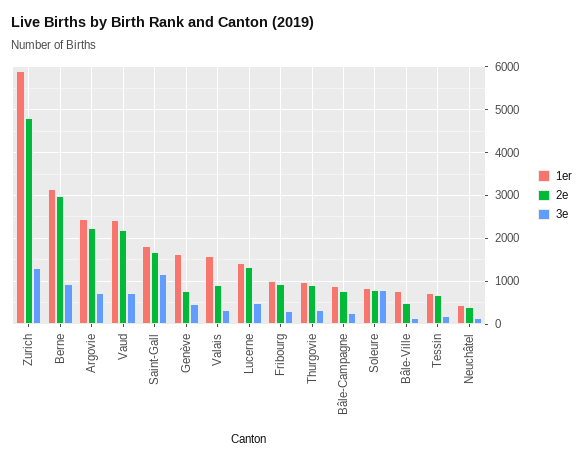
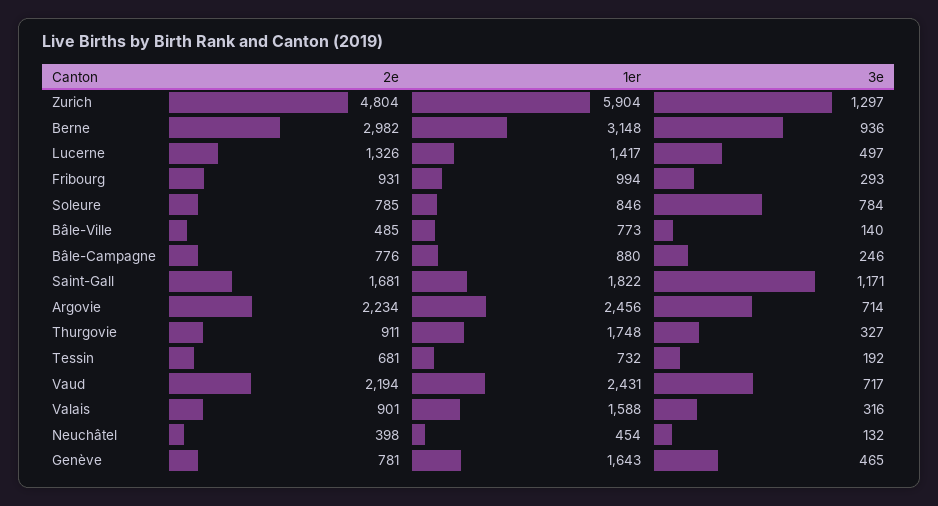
  {
    "1er": {
      "Zurich": 5904,
      "Berne": 3148,
      "Argovie": 2456,
      "Vaud": 2431,
      "Saint-Gall": 1822,
      "Genève": 1643,
      "Valais": 1588,
      "Lucerne": 1417,
      "Fribourg": 994,
-     "Thurgovie": 1000,
+     "Thurgovie": 1748,
      "Bâle-Campagne": 880,
      "Soleure": 846,
      "Bâle-Ville": 773,
      "Tessin": 732,
      "Neuchâtel": 454
    },
    "2e": {
      "Zurich": 4804,
      "Berne": 2982,
      "Argovie": 2234,
      "Vaud": 2194,
      "Saint-Gall": 1681,
      "Genève": 781,
      "Valais": 901,
      "Lucerne": 1326,
      "Fribourg": 931,
      "Thurgovie": 911,
      "Bâle-Campagne": 776,
      "Soleure": 785,
      "Bâle-Ville": 485,
      "Tessin": 681,
      "Neuchâtel": 398
    },
    "3e": {
      "Zurich": 1297,
      "Berne": 936,
      "Argovie": 714,
      "Vaud": 717,
      "Saint-Gall": 1171,
      "Genève": 465,
      "Valais": 316,
      "Lucerne": 497,
      "Fribourg": 293,
      "Thurgovie": 327,
      "Bâle-Campagne": 246,
      "Soleure": 784,
      "Bâle-Ville": 140,
      "Tessin": 192,
      "Neuchâtel": 132
    }
  }

